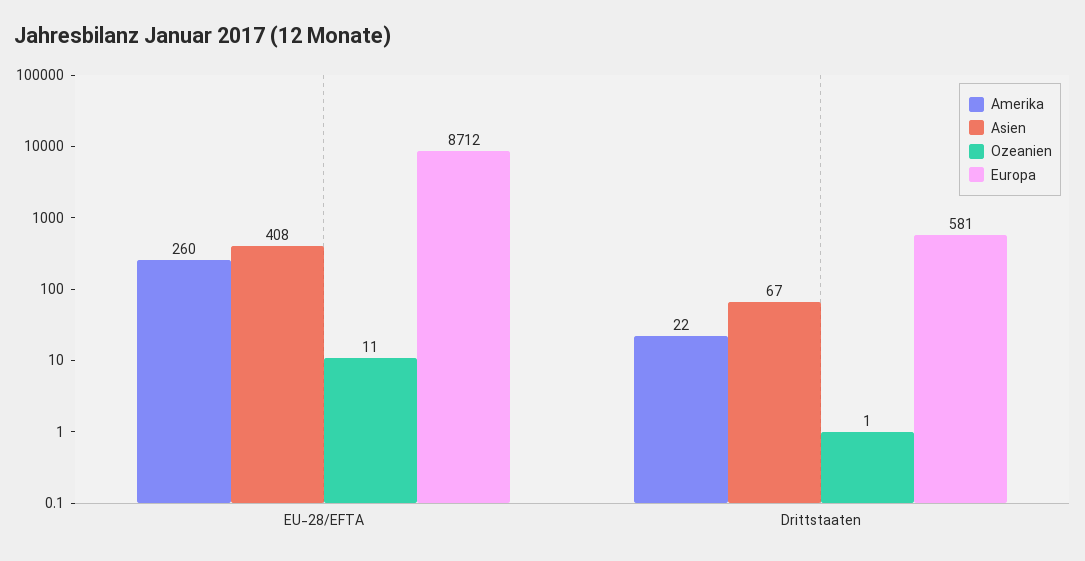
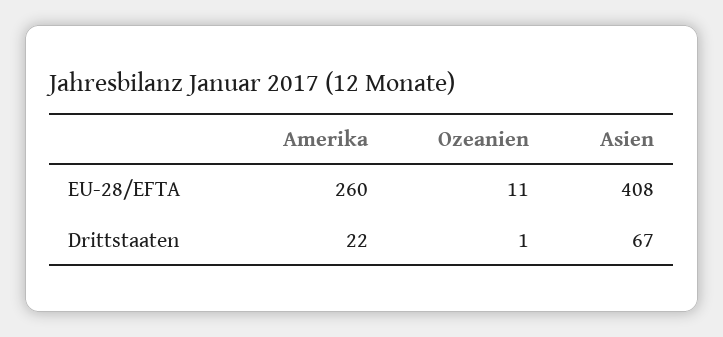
  {
    "Amerika": {
      "EU-28/EFTA": 260,
      "Drittstaaten": 22
    },
    "Asien": {
      "EU-28/EFTA": 408,
      "Drittstaaten": 67
    },
    "Ozeanien": {
      "EU-28/EFTA": 11,
      "Drittstaaten": 1
-   },
+   }
-   "Europa": {
-     "EU-28/EFTA": 8712,
-     "Drittstaaten": 581
-   }
  }

